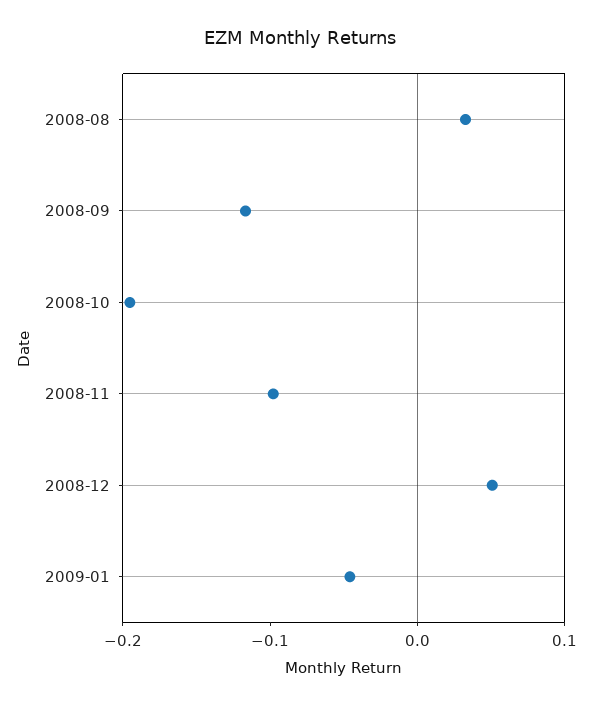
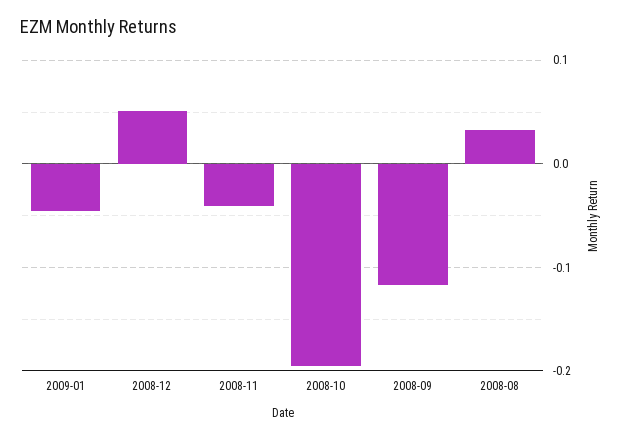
  {
    "2008-08": 0.03,
    "2008-09": -0.12,
    "2008-10": -0.2,
-   "2008-11": -0.1,
+   "2008-11": -0.04,
    "2008-12": 0.05,
    "2009-01": -0.05
  }

